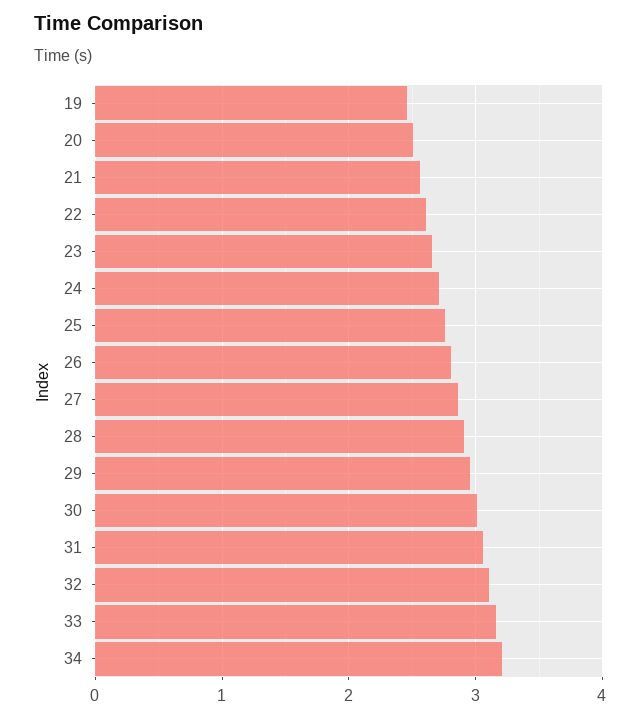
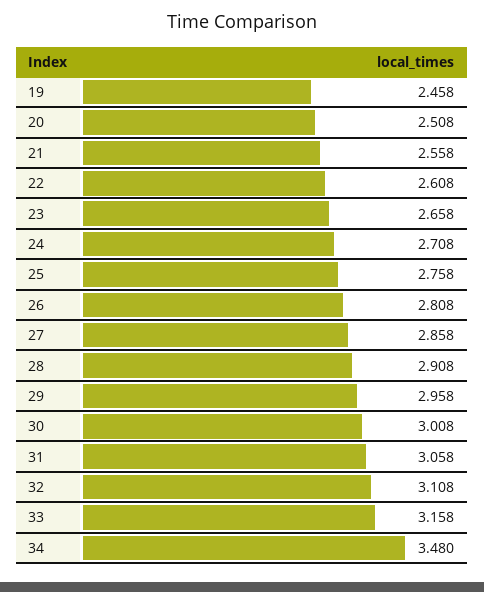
  {
    "19": 2.458,
    "20": 2.508,
    "21": 2.558,
    "22": 2.608,
    "23": 2.658,
    "24": 2.708,
    "25": 2.758,
    "26": 2.808,
    "27": 2.858,
    "28": 2.908,
    "29": 2.958,
    "30": 3.008,
    "31": 3.058,
    "32": 3.108,
    "33": 3.158,
-   "34": 3.2
+   "34": 3.48
  }

